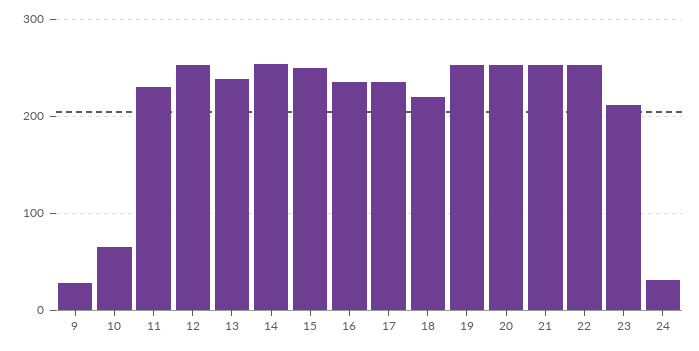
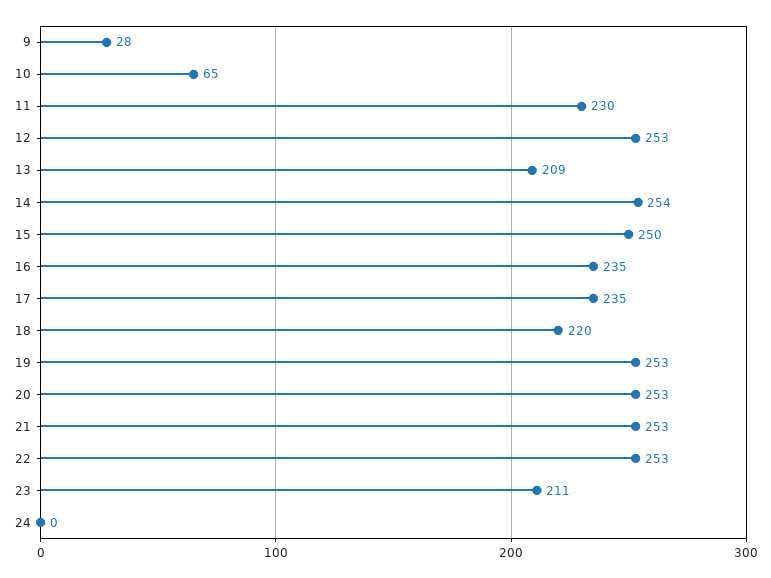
  {
    "9": 28,
    "10": 65,
    "11": 230,
    "12": 253,
-   "13": 240,
+   "13": 209,
    "14": 254,
    "15": 250,
    "16": 235,
    "17": 235,
    "18": 220,
    "19": 253,
    "20": 253,
    "21": 253,
    "22": 253,
    "23": 211,
-   "24": 30
+   "24": 0
  }

